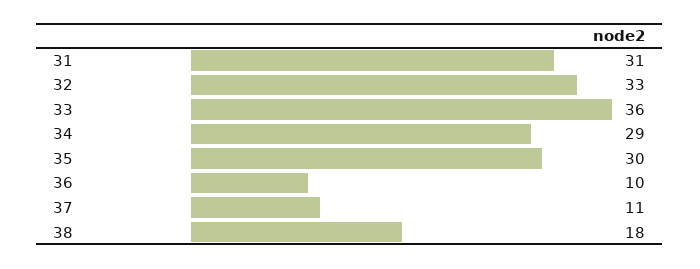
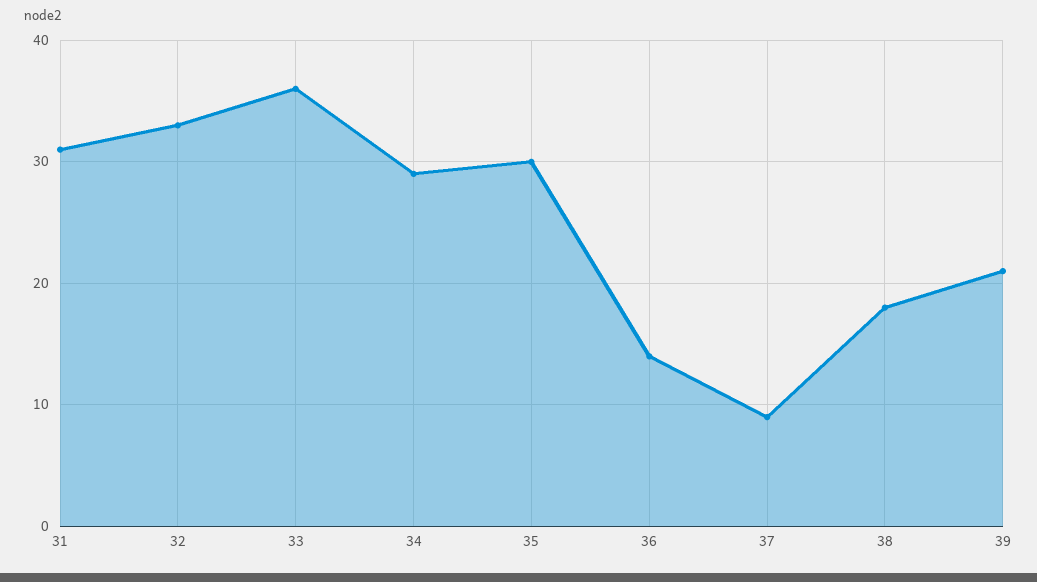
  {
    "31": 31,
    "32": 33,
    "33": 36,
    "34": 29,
    "35": 30,
-   "36": 10,
+   "36": 14,
-   "37": 11,
+   "37": 9,
-   "38": 18
+   "38": 18,
+   "39": 21
  }

